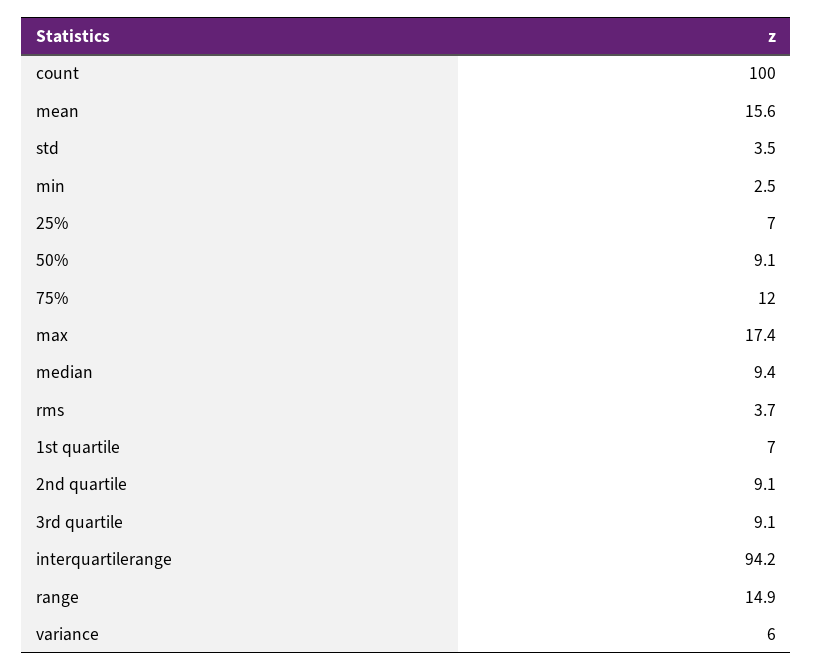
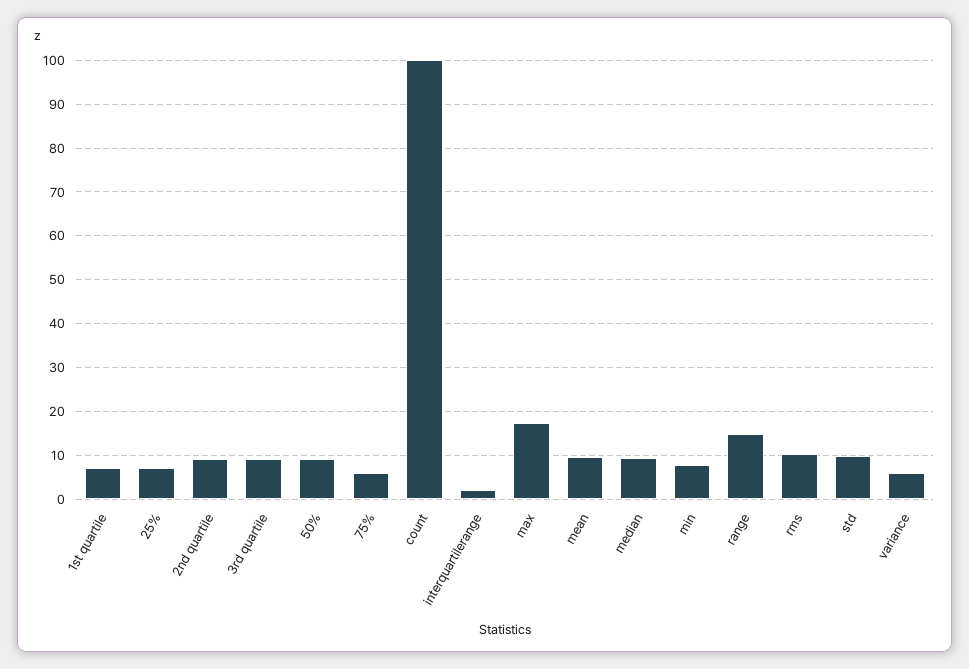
  {
    "count": 100,
-   "mean": 15.6,
+   "mean": 10,
-   "std": 3.5,
+   "std": 10,
-   "min": 2.5,
+   "min": 8,
    "25%": 7,
    "50%": 9.1,
-   "75%": 12,
+   "75%": 6,
    "max": 17.4,
    "median": 9.4,
-   "rms": 3.7,
+   "rms": 10,
    "1st quartile": 7,
    "2nd quartile": 9.1,
    "3rd quartile": 9.1,
-   "interquartilerange": 94.2,
+   "interquartilerange": 2,
    "range": 14.9,
    "variance": 6
  }

